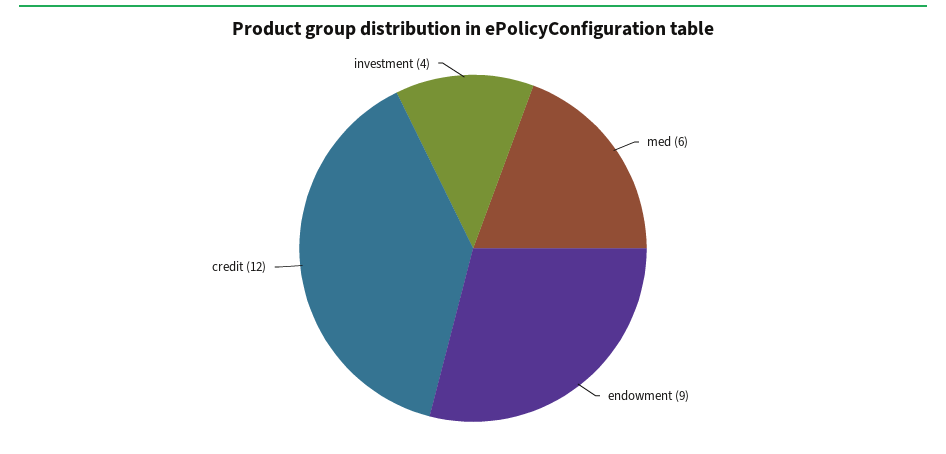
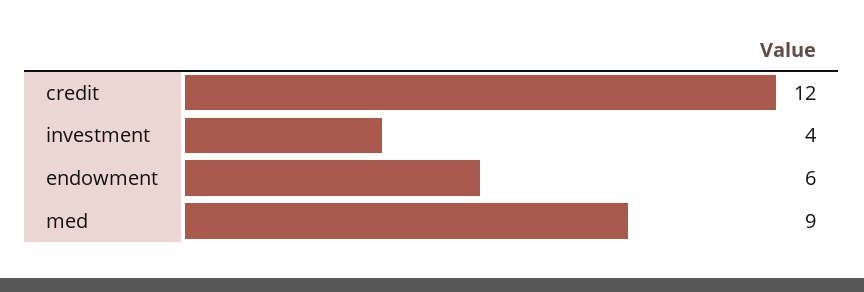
  {
-   "med": 6,
+   "med": 9,
-   "endowment": 9,
+   "endowment": 6,
    "credit": 12,
    "investment": 4
  }

